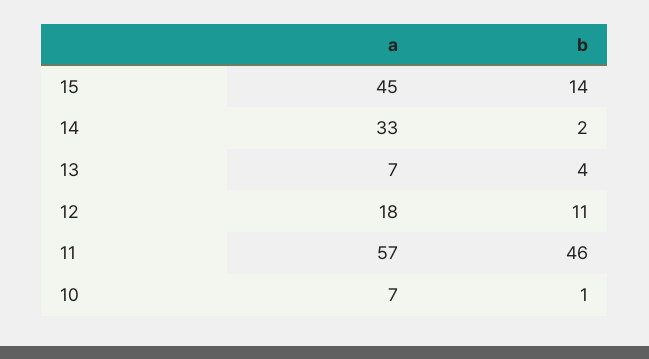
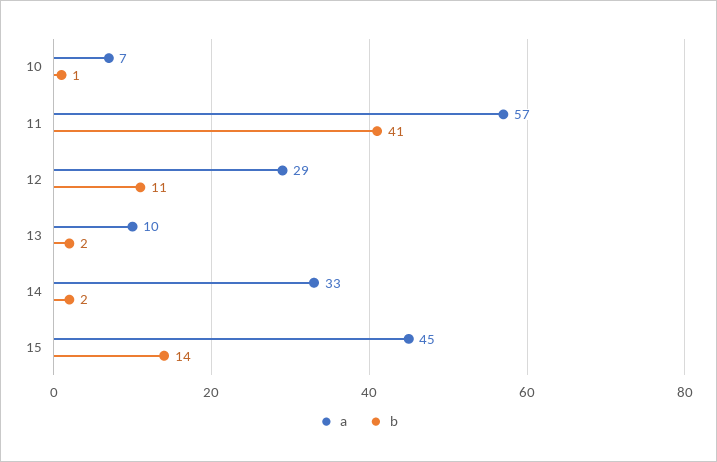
  {
    "a": {
      "15": 45,
      "14": 33,
-     "13": 7,
+     "13": 10,
-     "12": 18,
+     "12": 29,
      "11": 57,
      "10": 7
    },
    "b": {
      "15": 14,
      "14": 2,
-     "13": 4,
+     "13": 2,
      "12": 11,
-     "11": 46,
+     "11": 41,
      "10": 1
    }
  }

